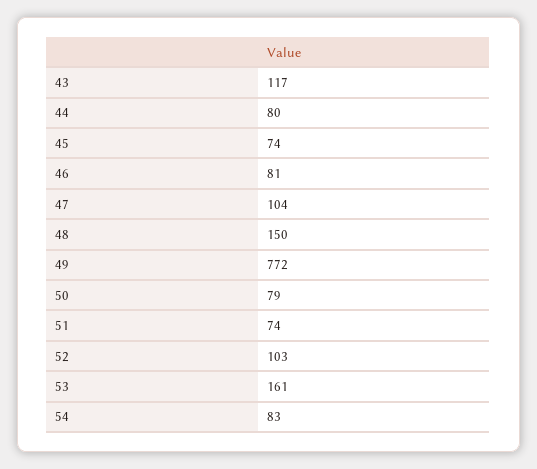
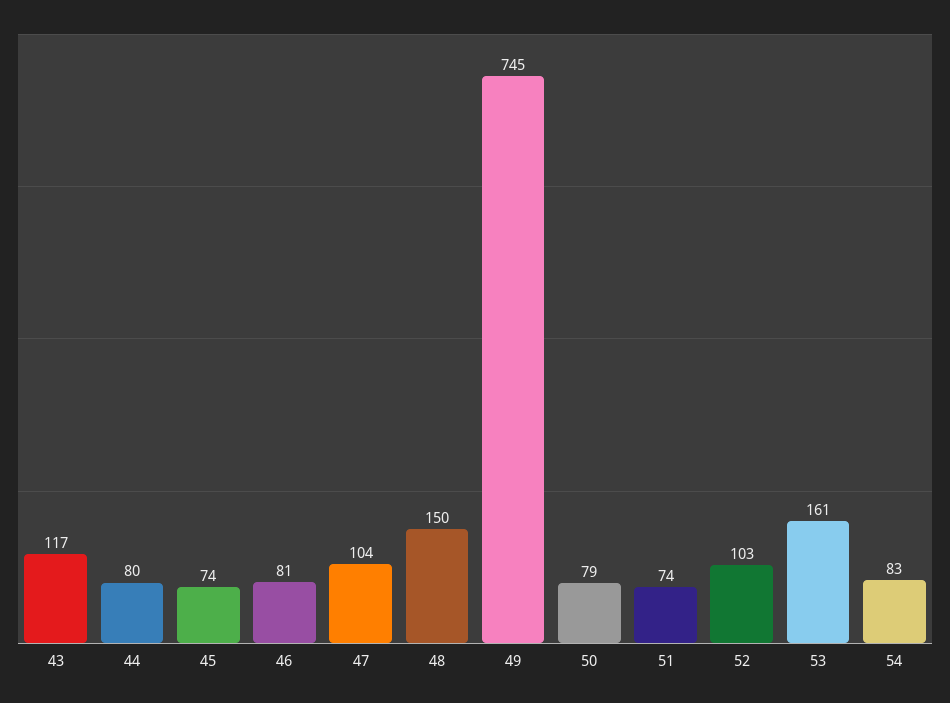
  {
    "43": 117,
    "44": 80,
    "45": 74,
    "46": 81,
    "47": 104,
    "48": 150,
-   "49": 772,
+   "49": 745,
    "50": 79,
    "51": 74,
    "52": 103,
    "53": 161,
    "54": 83
  }

